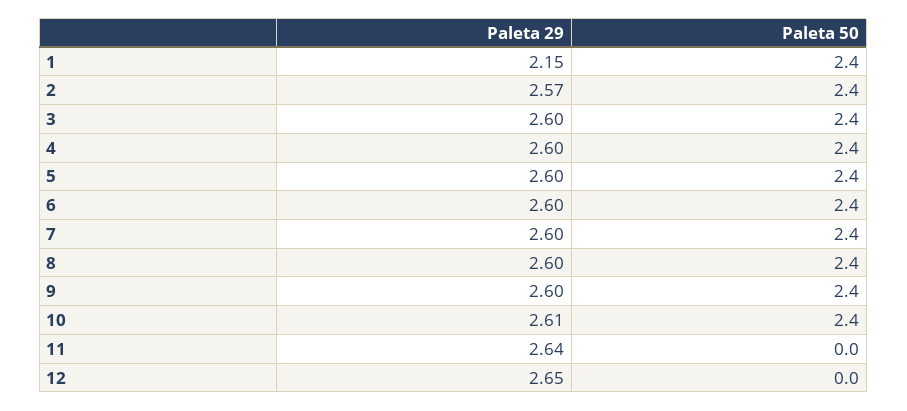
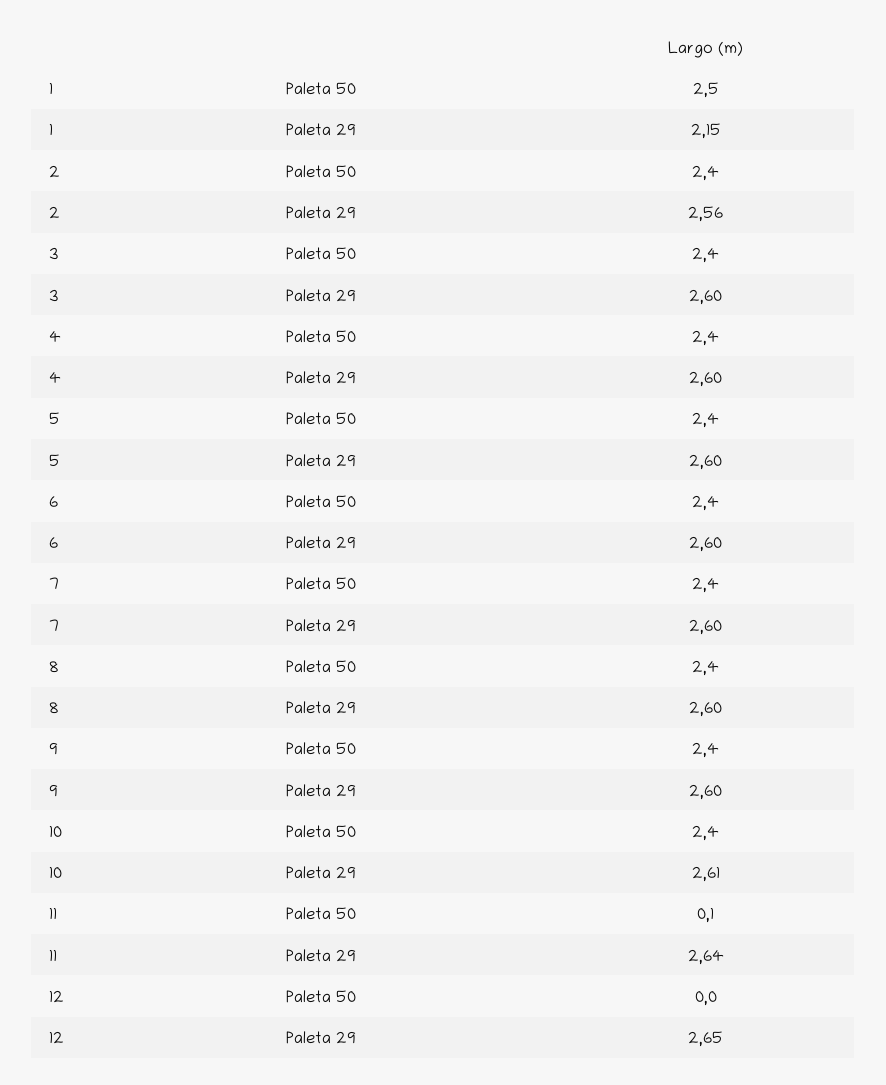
  {
    "Paleta 29": {
      "1": 2.15,
-     "2": 2.57,
+     "2": 2.56,
      "3": 2.6,
      "4": 2.6,
      "5": 2.6,
      "6": 2.6,
      "7": 2.6,
      "8": 2.6,
      "9": 2.6,
      "10": 2.61,
      "11": 2.64,
      "12": 2.65
    },
    "Paleta 50": {
-     "1": 2.4,
+     "1": 2.5,
      "2": 2.4,
      "3": 2.4,
      "4": 2.4,
      "5": 2.4,
      "6": 2.4,
      "7": 2.4,
      "8": 2.4,
      "9": 2.4,
      "10": 2.4,
-     "11": 0,
+     "11": 0.1,
      "12": 0
    }
  }

